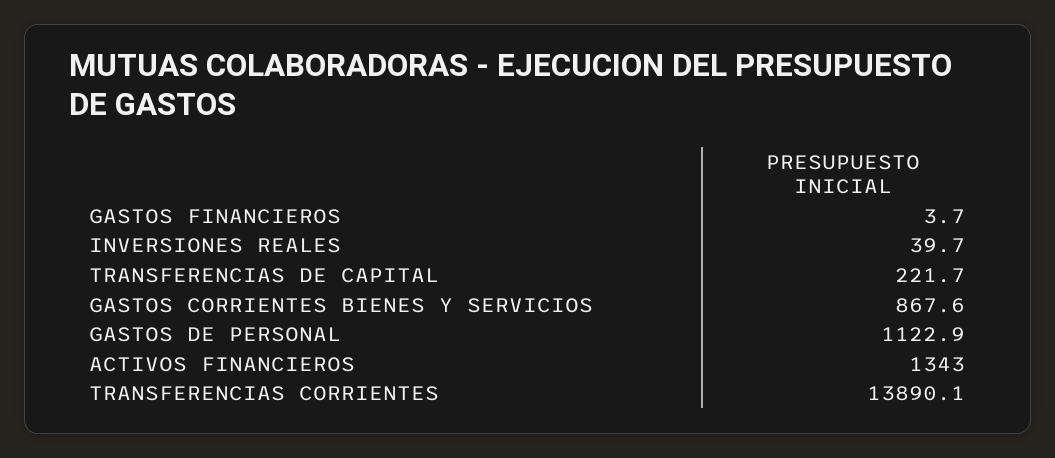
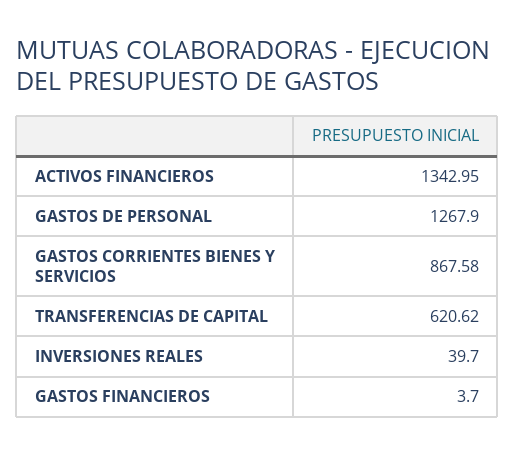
  {
    "GASTOS FINANCIEROS": 3.7,
    "INVERSIONES REALES": 39.7,
-   "TRANSFERENCIAS DE CAPITAL": 221.7,
+   "TRANSFERENCIAS DE CAPITAL": 620.62,
    "GASTOS CORRIENTES BIENES Y SERVICIOS": 867.58,
-   "GASTOS DE PERSONAL": 1122.9,
+   "GASTOS DE PERSONAL": 1267.9,
-   "ACTIVOS FINANCIEROS": 1342.95,
+   "ACTIVOS FINANCIEROS": 1342.95
-   "TRANSFERENCIAS CORRIENTES": 13890.1
  }

